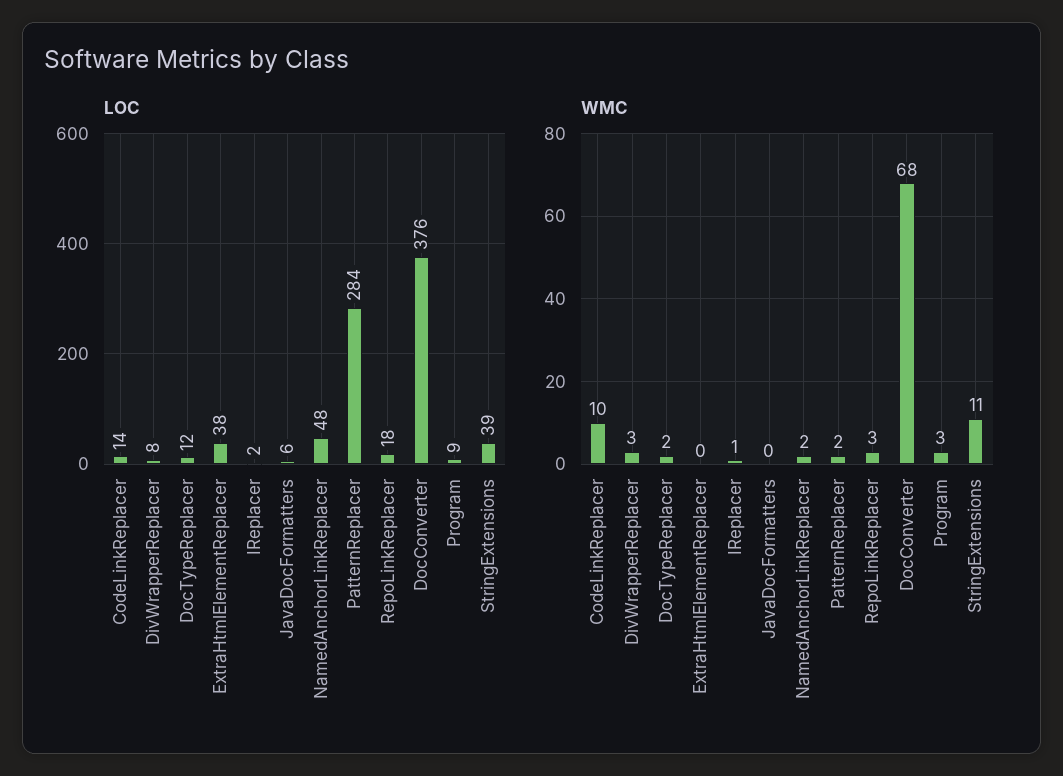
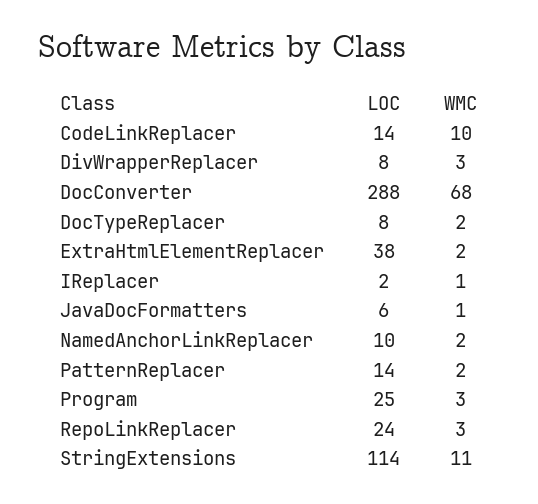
  {
    "LOC": {
      "CodeLinkReplacer": 14,
      "DivWrapperReplacer": 8,
-     "DocTypeReplacer": 12,
+     "DocTypeReplacer": 8,
      "ExtraHtmlElementReplacer": 38,
      "IReplacer": 2,
      "JavaDocFormatters": 6,
-     "NamedAnchorLinkReplacer": 48,
+     "NamedAnchorLinkReplacer": 10,
-     "PatternReplacer": 284,
+     "PatternReplacer": 14,
-     "RepoLinkReplacer": 18,
+     "RepoLinkReplacer": 24,
-     "DocConverter": 376,
+     "DocConverter": 288,
-     "Program": 9,
+     "Program": 25,
-     "StringExtensions": 39
+     "StringExtensions": 114
    },
    "WMC": {
      "CodeLinkReplacer": 10,
      "DivWrapperReplacer": 3,
      "DocTypeReplacer": 2,
-     "ExtraHtmlElementReplacer": 0,
+     "ExtraHtmlElementReplacer": 2,
      "IReplacer": 1,
-     "JavaDocFormatters": 0,
+     "JavaDocFormatters": 1,
      "NamedAnchorLinkReplacer": 2,
      "PatternReplacer": 2,
      "RepoLinkReplacer": 3,
      "DocConverter": 68,
      "Program": 3,
      "StringExtensions": 11
    }
  }

